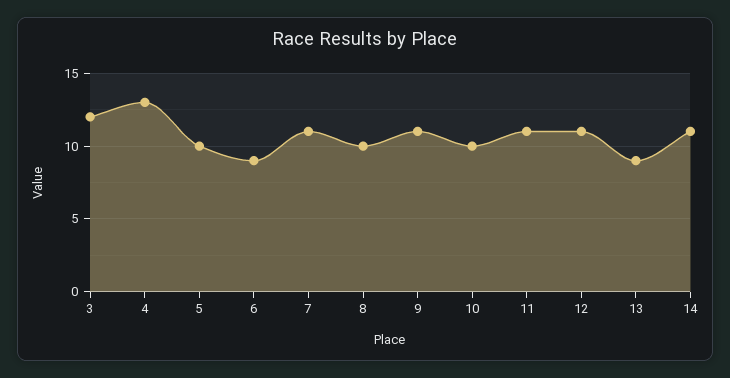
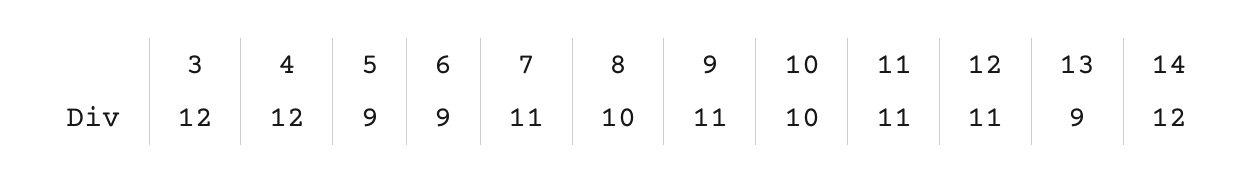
  {
    "3": 12,
-   "4": 13,
+   "4": 12,
-   "5": 10,
+   "5": 9,
    "6": 9,
    "7": 11,
    "8": 10,
    "9": 11,
    "10": 10,
    "11": 11,
    "12": 11,
    "13": 9,
-   "14": 11
+   "14": 12
  }

